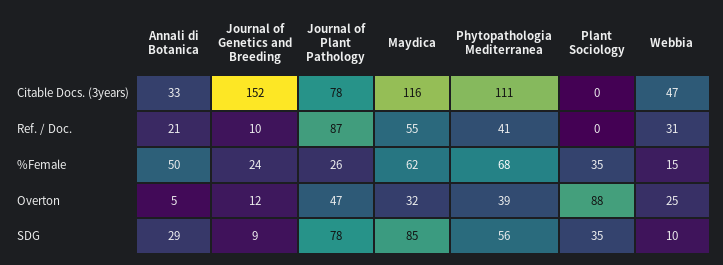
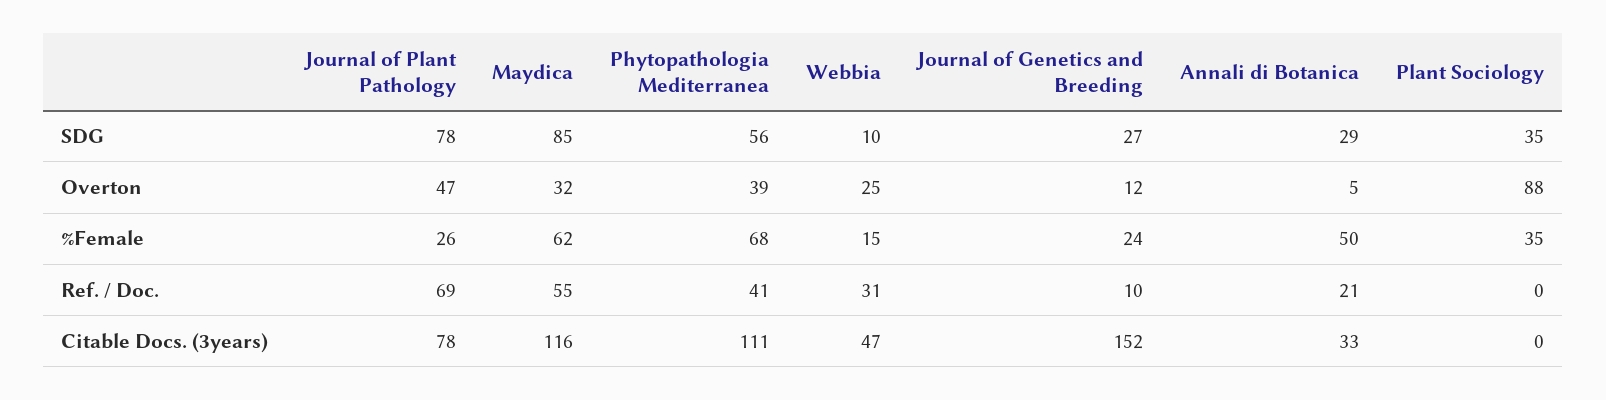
  {
    "Annali di Botanica": {
      "Citable Docs. (3years)": 33,
      "Ref. / Doc.": 21,
      "%Female": 50,
      "Overton": 5,
      "SDG": 29
    },
    "Journal of Genetics and Breeding": {
      "Citable Docs. (3years)": 152,
      "Ref. / Doc.": 10,
      "%Female": 24,
      "Overton": 12,
-     "SDG": 9
+     "SDG": 27
    },
    "Journal of Plant Pathology": {
      "Citable Docs. (3years)": 78,
-     "Ref. / Doc.": 87,
+     "Ref. / Doc.": 69,
      "%Female": 26,
      "Overton": 47,
      "SDG": 78
    },
    "Maydica": {
      "Citable Docs. (3years)": 116,
      "Ref. / Doc.": 55,
      "%Female": 62,
      "Overton": 32,
      "SDG": 85
    },
    "Phytopathologia Mediterranea": {
      "Citable Docs. (3years)": 111,
      "Ref. / Doc.": 41,
      "%Female": 68,
      "Overton": 39,
      "SDG": 56
    },
    "Plant Sociology": {
      "Citable Docs. (3years)": 0,
      "Ref. / Doc.": 0,
      "%Female": 35,
      "Overton": 88,
      "SDG": 35
    },
    "Webbia": {
      "Citable Docs. (3years)": 47,
      "Ref. / Doc.": 31,
      "%Female": 15,
      "Overton": 25,
      "SDG": 10
    }
  }

